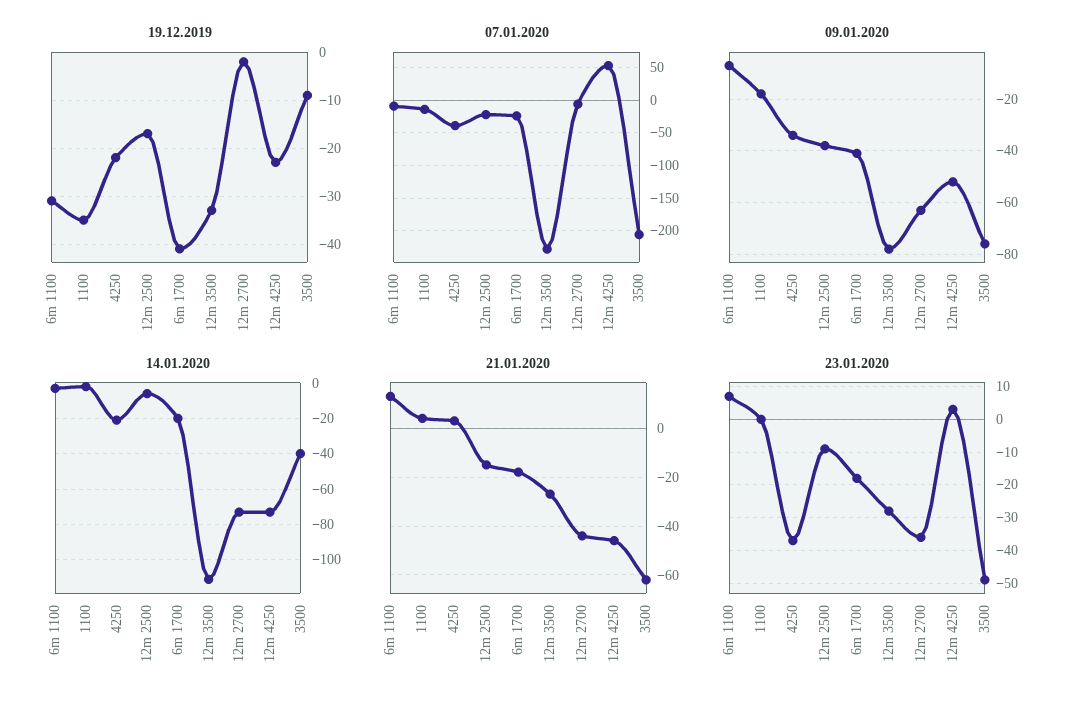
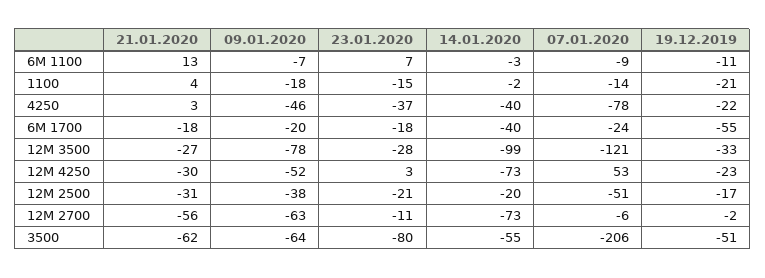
  {
    "19.12.2019": {
-     "6m 1100": -30,
+     "6m 1100": -11,
-     "1100": -35,
+     "1100": -21,
      "4250": -22,
      "12m 2500": -17,
-     "6m 1700": -40,
+     "6m 1700": -55,
      "12m 3500": -33,
      "12m 2700": -2,
      "12m 4250": -23,
-     "3500": -10
+     "3500": -51
    },
    "07.01.2020": {
      "6m 1100": -9,
      "1100": -14,
-     "4250": -40,
+     "4250": -78,
-     "12m 2500": -20,
+     "12m 2500": -51,
      "6m 1700": -24,
-     "12m 3500": -230,
+     "12m 3500": -121,
      "12m 2700": -6,
      "12m 4250": 53,
      "3500": -206
    },
    "09.01.2020": {
      "6m 1100": -7,
      "1100": -18,
-     "4250": -35,
+     "4250": -46,
      "12m 2500": -38,
-     "6m 1700": -40,
+     "6m 1700": -20,
      "12m 3500": -78,
      "12m 2700": -63,
      "12m 4250": -52,
-     "3500": -75
+     "3500": -64
    },
    "14.01.2020": {
      "6m 1100": -3,
      "1100": -2,
-     "4250": -20,
+     "4250": -40,
-     "12m 2500": -5,
+     "12m 2500": -20,
-     "6m 1700": -20,
+     "6m 1700": -40,
-     "12m 3500": -110,
+     "12m 3500": -99,
      "12m 2700": -73,
      "12m 4250": -73,
-     "3500": -40
+     "3500": -55
    },
    "21.01.2020": {
      "6m 1100": 13,
      "1100": 4,
      "4250": 3,
-     "12m 2500": -15,
+     "12m 2500": -31,
      "6m 1700": -18,
      "12m 3500": -27,
-     "12m 2700": -45,
+     "12m 2700": -56,
-     "12m 4250": -45,
+     "12m 4250": -30,
      "3500": -62
    },
    "23.01.2020": {
      "6m 1100": 7,
-     "1100": 0,
+     "1100": -15,
      "4250": -37,
-     "12m 2500": -10,
+     "12m 2500": -21,
      "6m 1700": -18,
      "12m 3500": -28,
-     "12m 2700": -35,
+     "12m 2700": -11,
      "12m 4250": 3,
-     "3500": -50
+     "3500": -80
    }
  }

